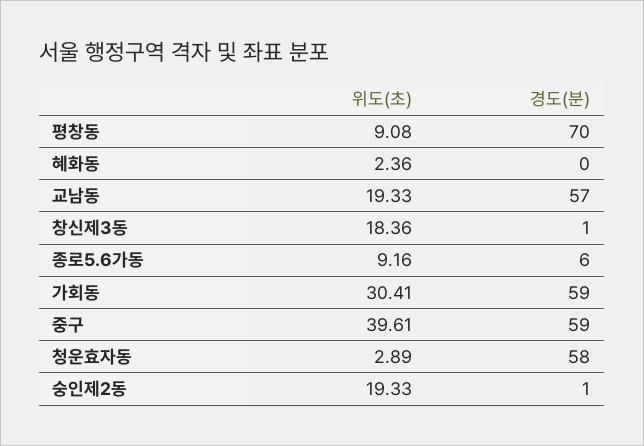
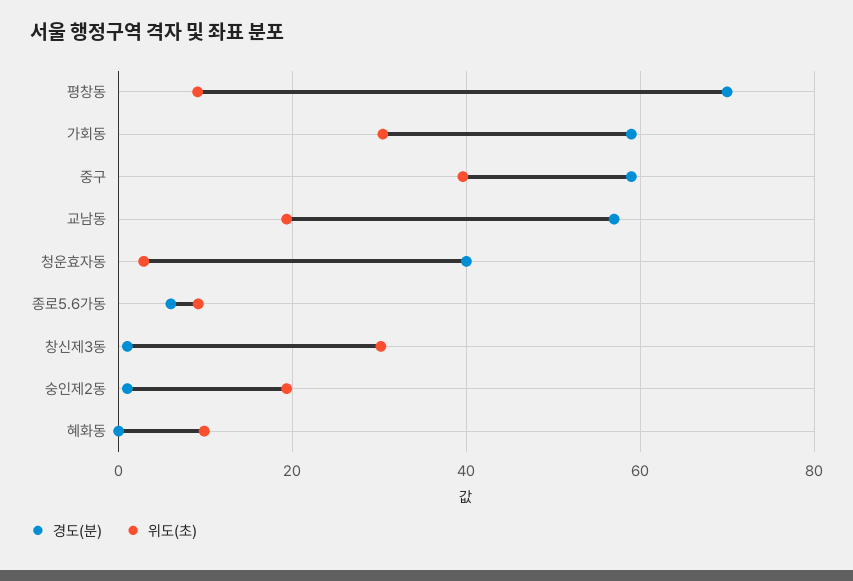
  {
    "위도(초)": {
      "평창동": 9.08,
-     "혜화동": 2.36,
+     "혜화동": 10,
      "교남동": 19.33,
-     "창신제3동": 18.36,
+     "창신제3동": 30,
      "종로5.6가동": 9.16,
      "가회동": 30.41,
      "중구": 39.61,
      "청운효자동": 2.89,
      "숭인제2동": 19.33
    },
    "경도(분)": {
      "평창동": 70,
      "혜화동": 0,
      "교남동": 57,
      "창신제3동": 1,
      "종로5.6가동": 6,
      "가회동": 59,
      "중구": 59,
-     "청운효자동": 58,
+     "청운효자동": 40,
      "숭인제2동": 1
    }
  }

